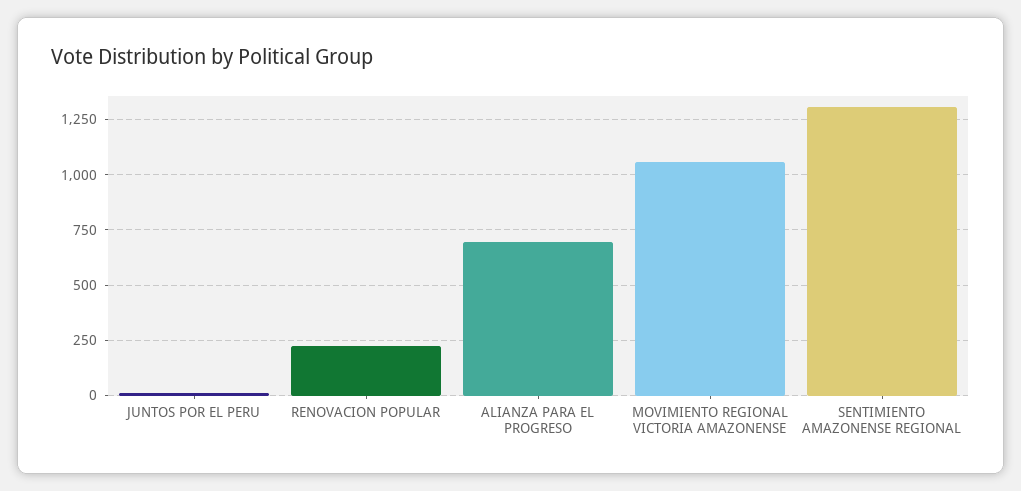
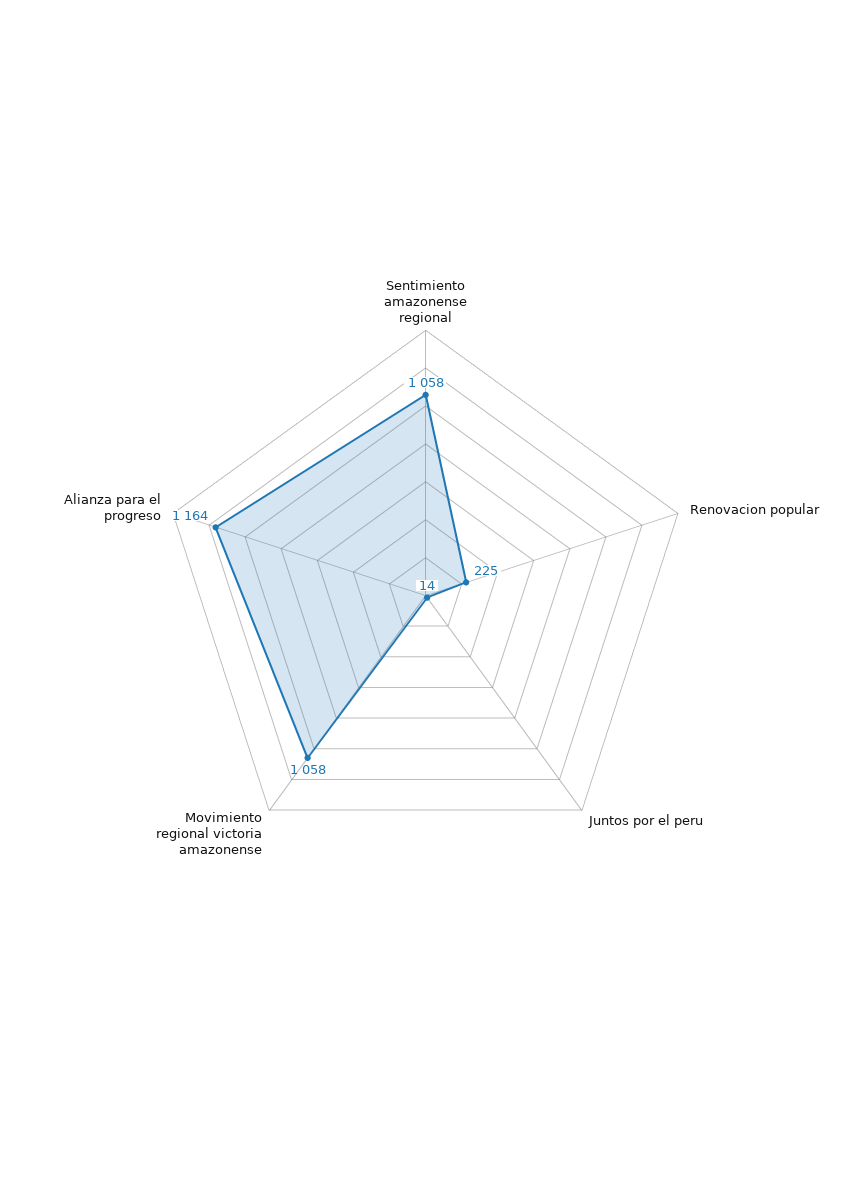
  {
    "JUNTOS POR EL PERU": 14,
    "RENOVACION POPULAR": 225,
-   "ALIANZA PARA EL PROGRESO": 700,
+   "ALIANZA PARA EL PROGRESO": 1164,
    "MOVIMIENTO REGIONAL VICTORIA AMAZONENSE": 1058,
-   "SENTIMIENTO AMAZONENSE REGIONAL": 1300
+   "SENTIMIENTO AMAZONENSE REGIONAL": 1058
  }

